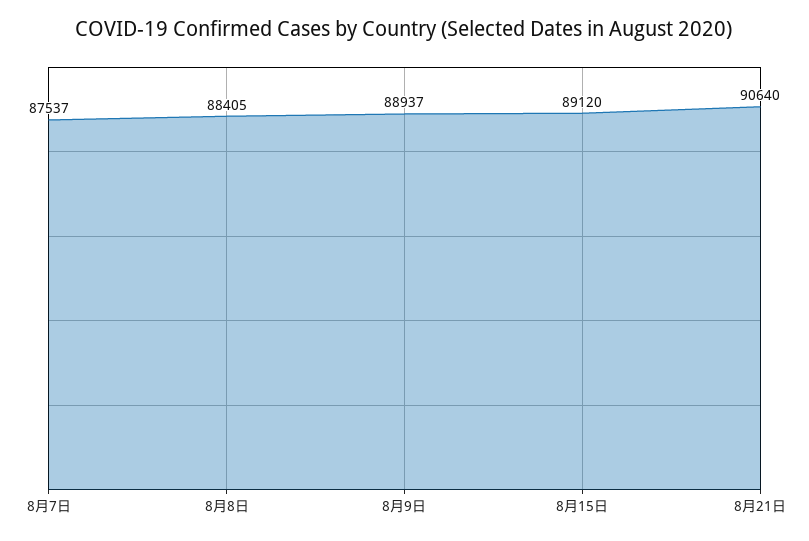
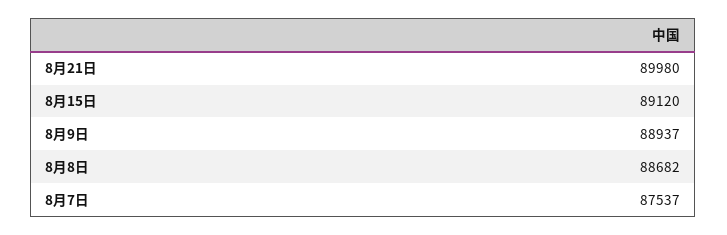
  {
    "8月7日": 87537,
-   "8月8日": 88405,
+   "8月8日": 88682,
    "8月9日": 88937,
    "8月15日": 89120,
-   "8月21日": 90640
+   "8月21日": 89980
  }

